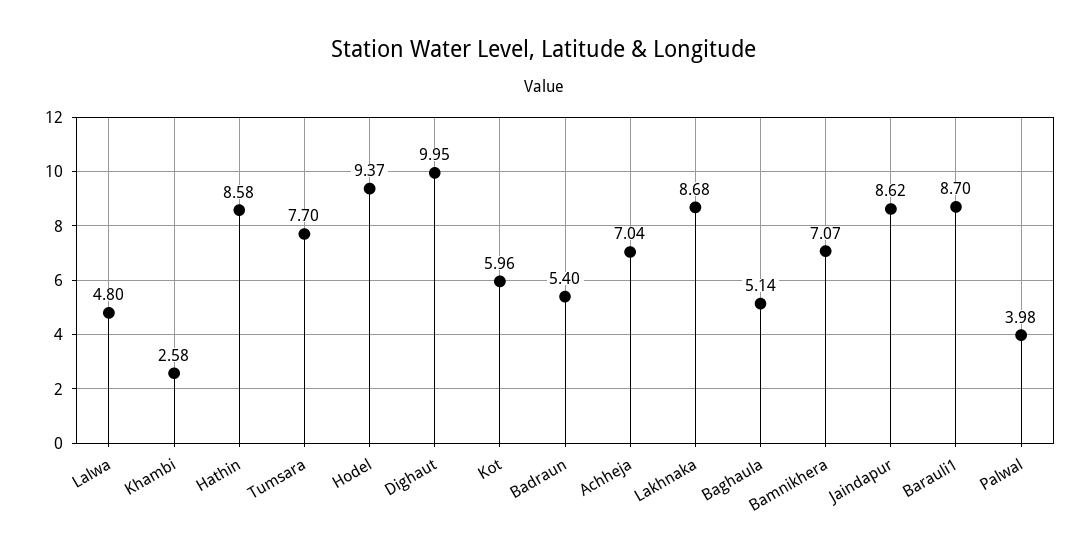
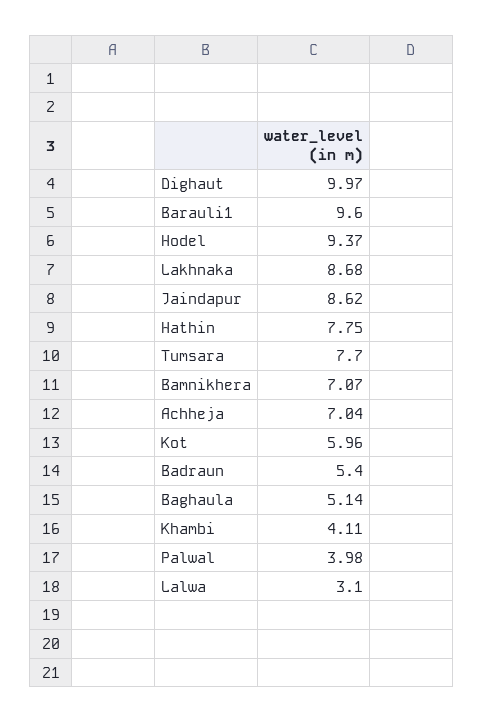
  {
-   "Lalwa": 4.8,
+   "Lalwa": 3.1,
-   "Khambi": 2.58,
+   "Khambi": 4.11,
-   "Hathin": 8.58,
+   "Hathin": 7.75,
    "Tumsara": 7.7,
    "Hodel": 9.37,
-   "Dighaut": 9.95,
+   "Dighaut": 9.97,
    "Kot": 5.96,
    "Badraun": 5.4,
    "Achheja": 7.04,
    "Lakhnaka": 8.68,
    "Baghaula": 5.14,
    "Bamnikhera": 7.07,
    "Jaindapur": 8.62,
-   "Barauli1": 8.7,
+   "Barauli1": 9.6,
    "Palwal": 3.98
  }

